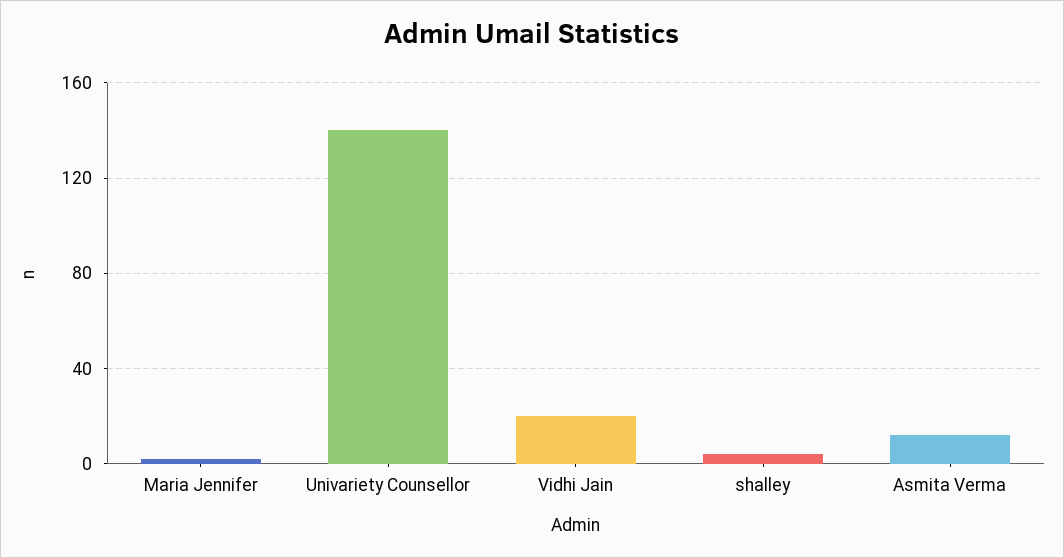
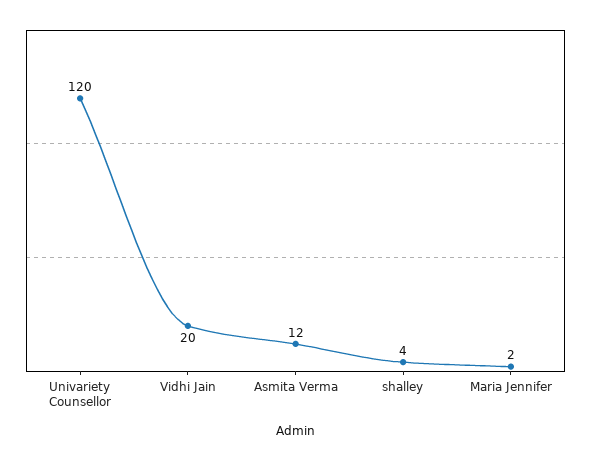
  {
    "Maria Jennifer": 2,
-   "Univariety Counsellor": 140,
+   "Univariety Counsellor": 120,
    "Vidhi Jain": 20,
    "shalley": 4,
    "Asmita Verma": 12
  }

